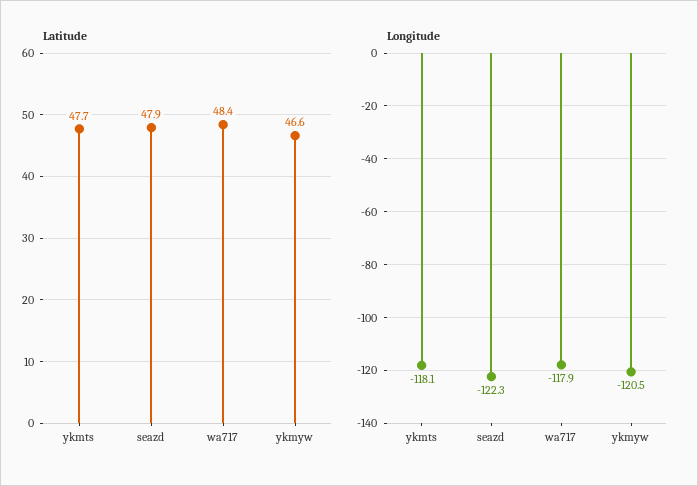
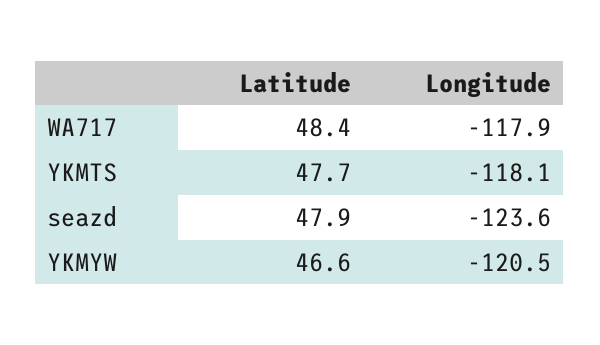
  {
    "Latitude": {
      "ykmts": 47.7,
      "seazd": 47.9,
      "wa717": 48.4,
      "ykmyw": 46.6
    },
    "Longitude": {
      "ykmts": -118.1,
-     "seazd": -122.3,
+     "seazd": -123.6,
      "wa717": -117.9,
      "ykmyw": -120.5
    }
  }

